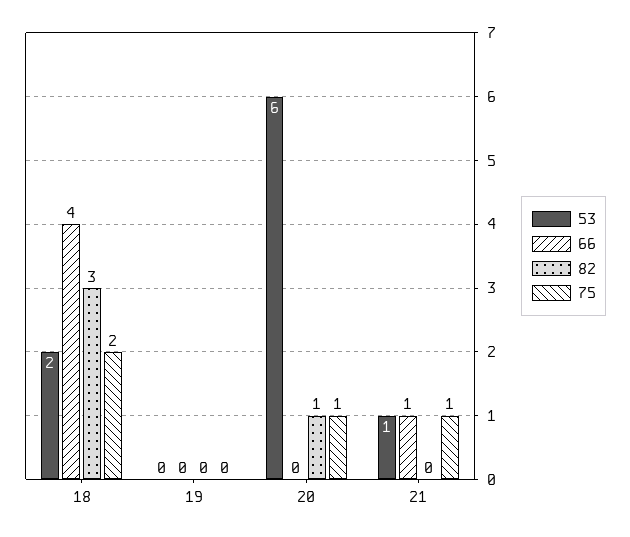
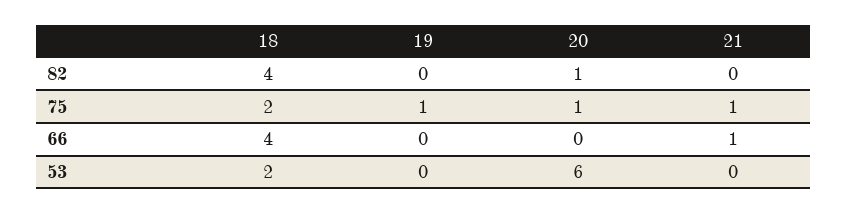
  {
    "53": {
      "18": 2,
      "19": 0,
      "20": 6,
-     "21": 1
+     "21": 0
    },
    "66": {
      "18": 4,
      "19": 0,
      "20": 0,
      "21": 1
    },
    "82": {
-     "18": 3,
+     "18": 4,
      "19": 0,
      "20": 1,
      "21": 0
    },
    "75": {
      "18": 2,
-     "19": 0,
+     "19": 1,
      "20": 1,
      "21": 1
    }
  }

